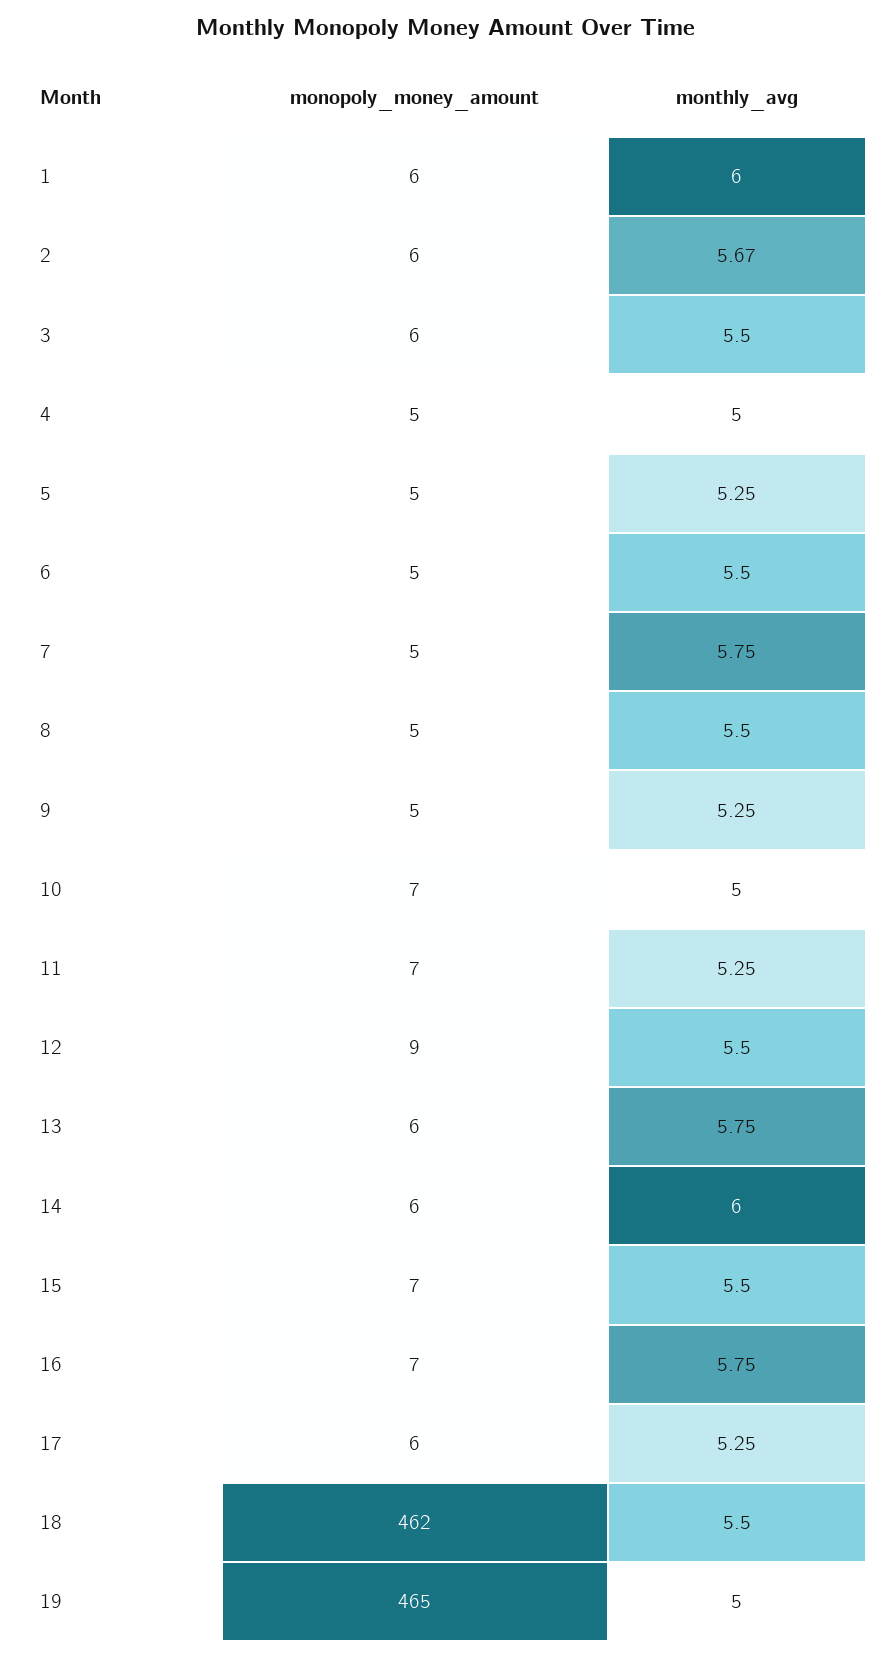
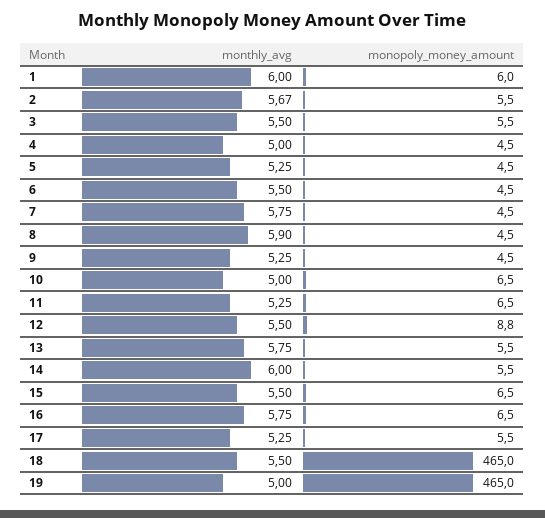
  {
    "monopoly_money_amount": {
      "1": 6,
      "2": 5.5,
      "3": 5.5,
      "4": 4.5,
      "5": 4.5,
      "6": 4.5,
      "7": 4.5,
      "8": 4.5,
      "9": 4.5,
      "10": 6.5,
      "11": 6.5,
      "12": 8.8,
      "13": 5.5,
      "14": 5.5,
      "15": 6.5,
      "16": 6.5,
      "17": 5.5,
-     "18": 462,
+     "18": 465,
      "19": 465
    },
    "monthly_avg": {
      "1": 6,
      "2": 5.67,
      "3": 5.5,
      "4": 5,
      "5": 5.25,
      "6": 5.5,
      "7": 5.75,
-     "8": 5.5,
+     "8": 5.9,
      "9": 5.25,
      "10": 5,
      "11": 5.25,
      "12": 5.5,
      "13": 5.75,
      "14": 6,
      "15": 5.5,
      "16": 5.75,
      "17": 5.25,
      "18": 5.5,
      "19": 5
    }
  }

